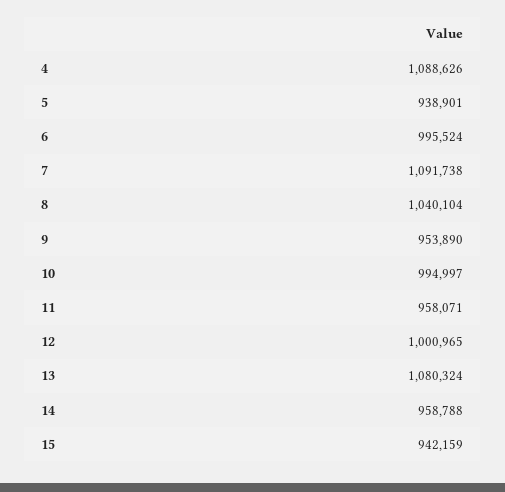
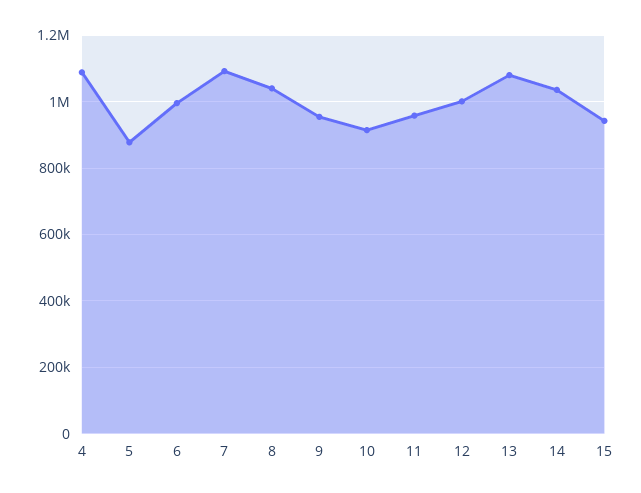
  {
    "4": 1088626,
-   "5": 938901,
+   "5": 880000,
    "6": 995524,
    "7": 1091738,
    "8": 1040104,
    "9": 953890,
-   "10": 994997,
+   "10": 920000,
    "11": 958071,
    "12": 1000965,
    "13": 1080324,
-   "14": 958788,
+   "14": 1040000,
    "15": 942159
  }

